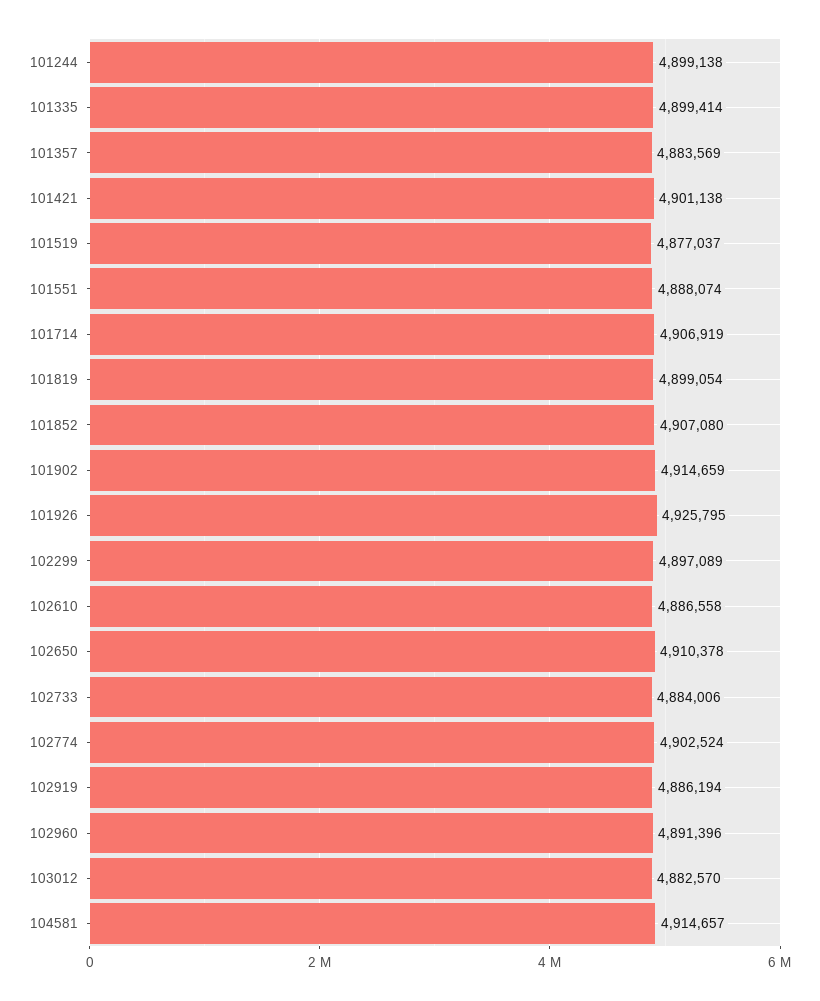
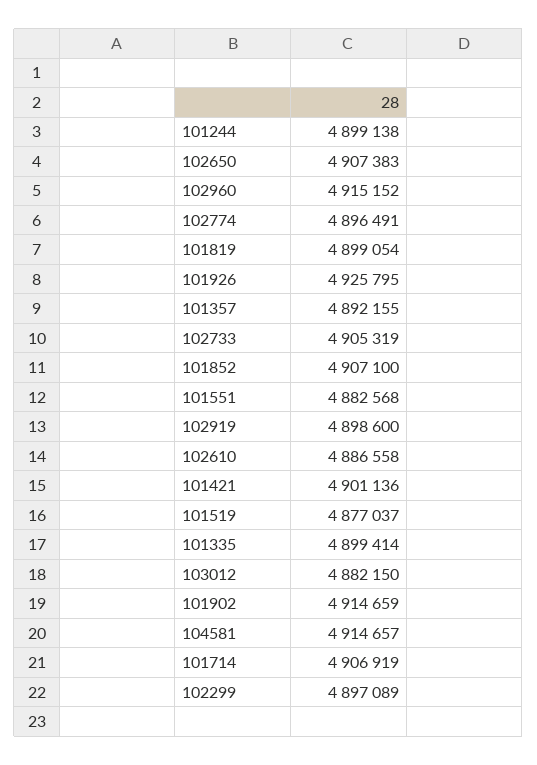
  {
    "101244": 4899138,
    "101335": 4899414,
-   "101357": 4883569,
+   "101357": 4892155,
-   "101421": 4901138,
+   "101421": 4901136,
    "101519": 4877037,
-   "101551": 4888074,
+   "101551": 4882568,
    "101714": 4906919,
    "101819": 4899054,
-   "101852": 4907080,
+   "101852": 4907100,
    "101902": 4914659,
    "101926": 4925795,
    "102299": 4897089,
    "102610": 4886558,
-   "102650": 4910378,
+   "102650": 4907383,
-   "102733": 4884006,
+   "102733": 4905319,
-   "102774": 4902524,
+   "102774": 4896491,
-   "102919": 4886194,
+   "102919": 4898600,
-   "102960": 4891396,
+   "102960": 4915152,
-   "103012": 4882570,
+   "103012": 4882150,
    "104581": 4914657
  }

